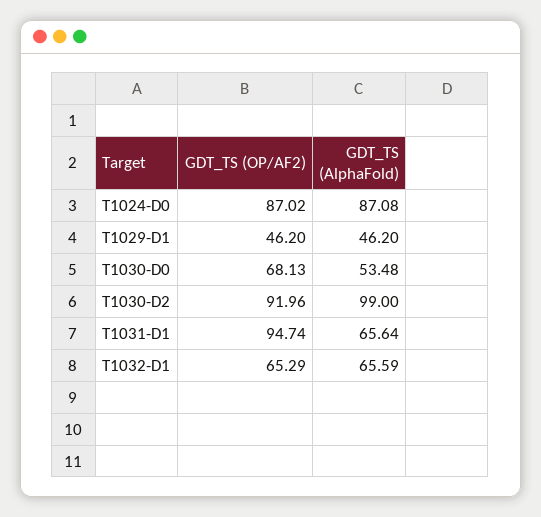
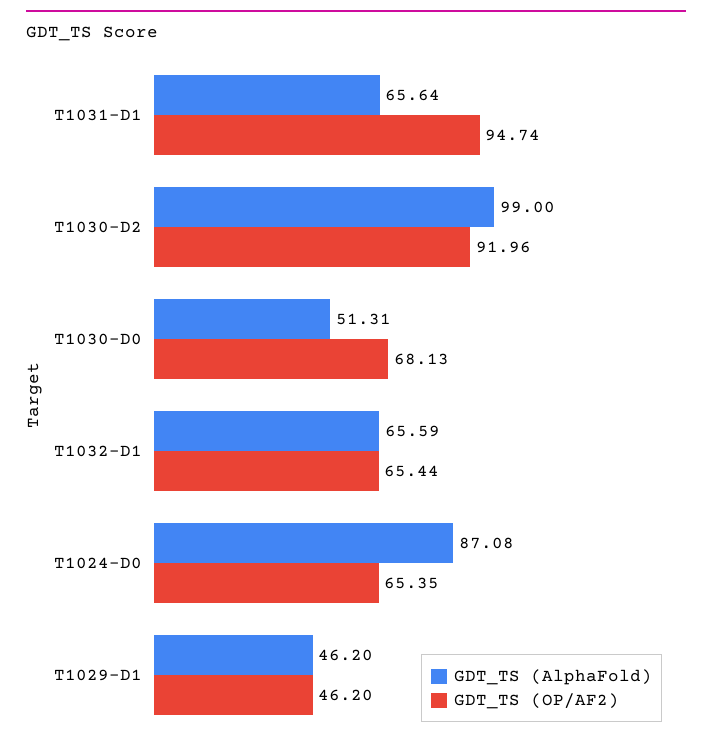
  {
    "GDT_TS (OP/AF2)": {
-     "T1024-D0": 87.02,
+     "T1024-D0": 65.35,
      "T1029-D1": 46.2,
      "T1030-D0": 68.13,
      "T1030-D2": 91.96,
      "T1031-D1": 94.74,
-     "T1032-D1": 65.29
+     "T1032-D1": 65.44
    },
    "GDT_TS (AlphaFold)": {
      "T1024-D0": 87.08,
      "T1029-D1": 46.2,
-     "T1030-D0": 53.48,
+     "T1030-D0": 51.31,
      "T1030-D2": 99,
      "T1031-D1": 65.64,
      "T1032-D1": 65.59
    }
  }

